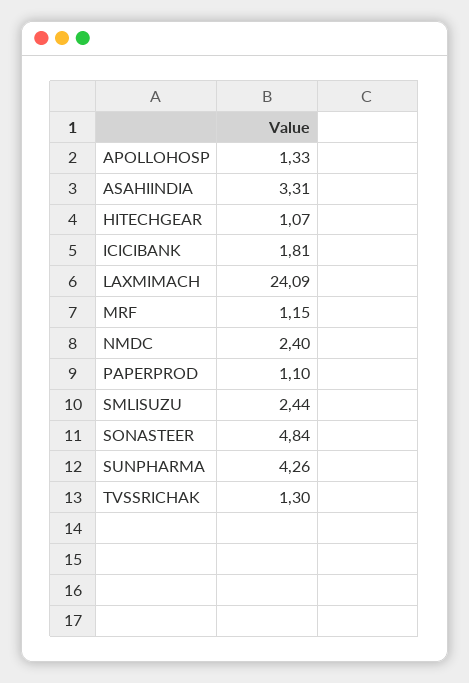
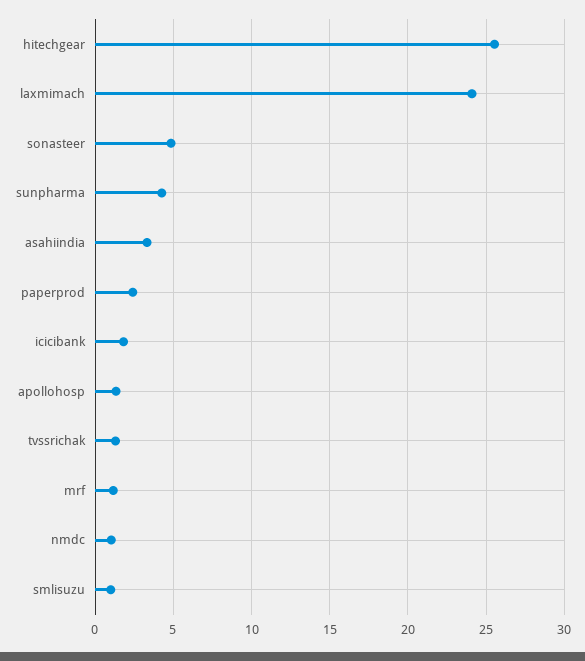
  {
    "APOLLOHOSP": 1.33,
    "ASAHIINDIA": 3.31,
-   "HITECHGEAR": 1.07,
+   "HITECHGEAR": 25.5,
    "ICICIBANK": 1.81,
    "LAXMIMACH": 24.09,
    "MRF": 1.15,
-   "NMDC": 2.4,
+   "NMDC": 1,
-   "PAPERPROD": 1.1,
+   "PAPERPROD": 2.5,
-   "SMLISUZU": 2.44,
+   "SMLISUZU": 1,
    "SONASTEER": 4.84,
    "SUNPHARMA": 4.26,
    "TVSSRICHAK": 1.3
  }

